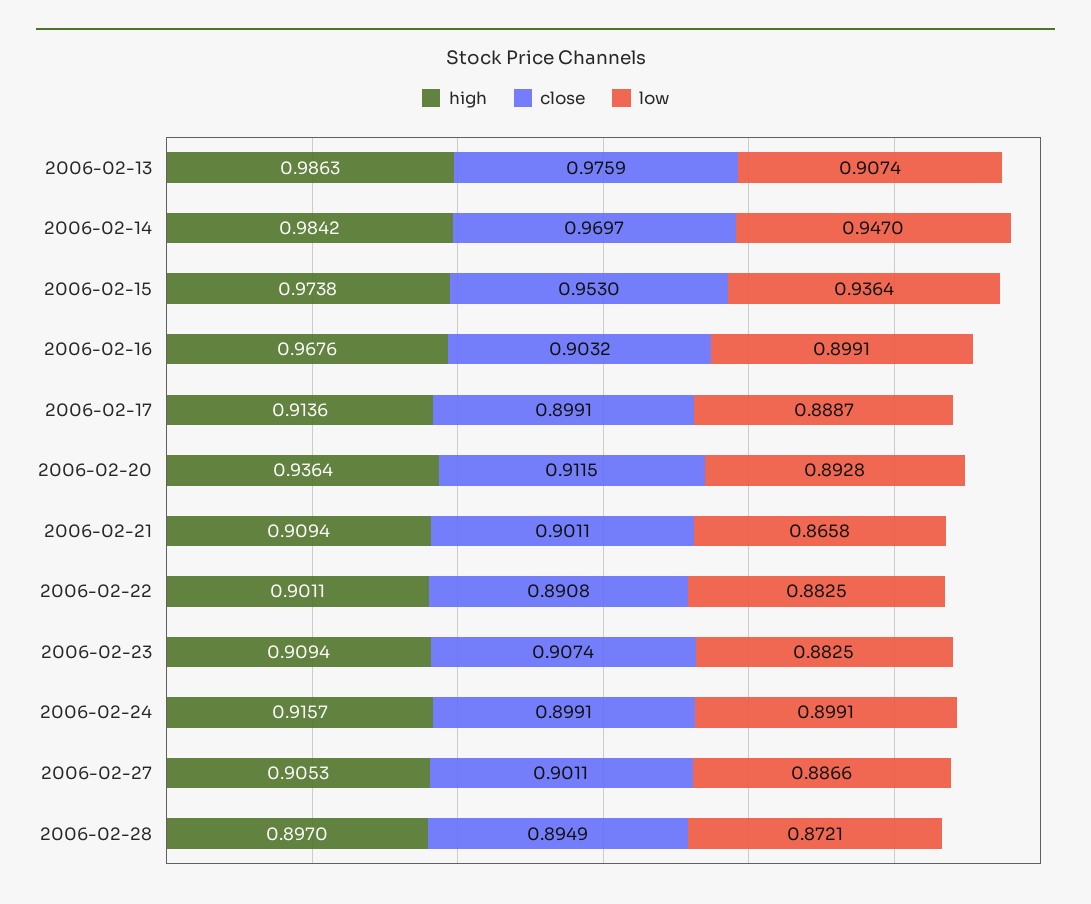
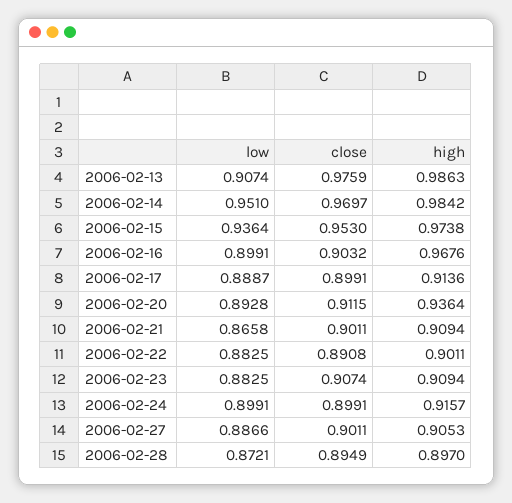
  {
    "high": {
      "2006-02-13": 0.9863,
      "2006-02-14": 0.9842,
      "2006-02-15": 0.9738,
      "2006-02-16": 0.9676,
      "2006-02-17": 0.9136,
      "2006-02-20": 0.9364,
      "2006-02-21": 0.9094,
      "2006-02-22": 0.9011,
      "2006-02-23": 0.9094,
      "2006-02-24": 0.9157,
      "2006-02-27": 0.9053,
      "2006-02-28": 0.897
    },
    "close": {
      "2006-02-13": 0.9759,
      "2006-02-14": 0.9697,
      "2006-02-15": 0.953,
      "2006-02-16": 0.9032,
      "2006-02-17": 0.8991,
      "2006-02-20": 0.9115,
      "2006-02-21": 0.9011,
      "2006-02-22": 0.8908,
      "2006-02-23": 0.9074,
      "2006-02-24": 0.8991,
      "2006-02-27": 0.9011,
      "2006-02-28": 0.8949
    },
    "low": {
      "2006-02-13": 0.9074,
-     "2006-02-14": 0.947,
+     "2006-02-14": 0.951,
      "2006-02-15": 0.9364,
      "2006-02-16": 0.8991,
      "2006-02-17": 0.8887,
      "2006-02-20": 0.8928,
      "2006-02-21": 0.8658,
      "2006-02-22": 0.8825,
      "2006-02-23": 0.8825,
      "2006-02-24": 0.8991,
      "2006-02-27": 0.8866,
      "2006-02-28": 0.8721
    }
  }

